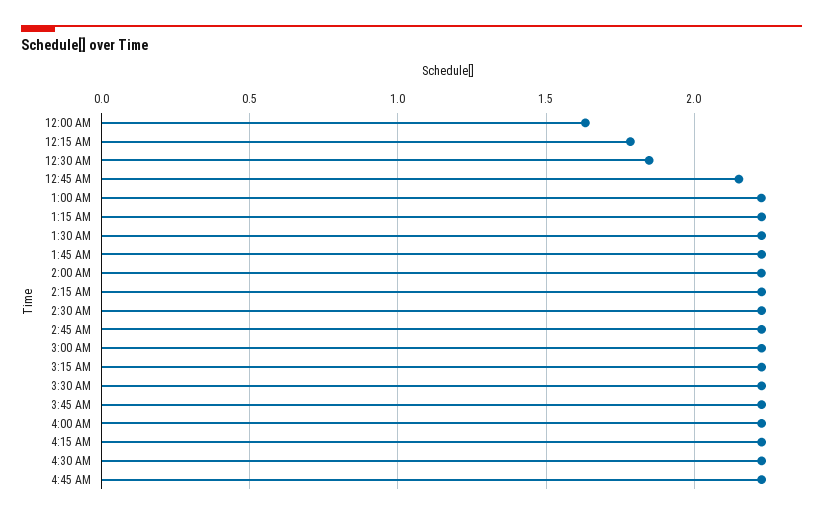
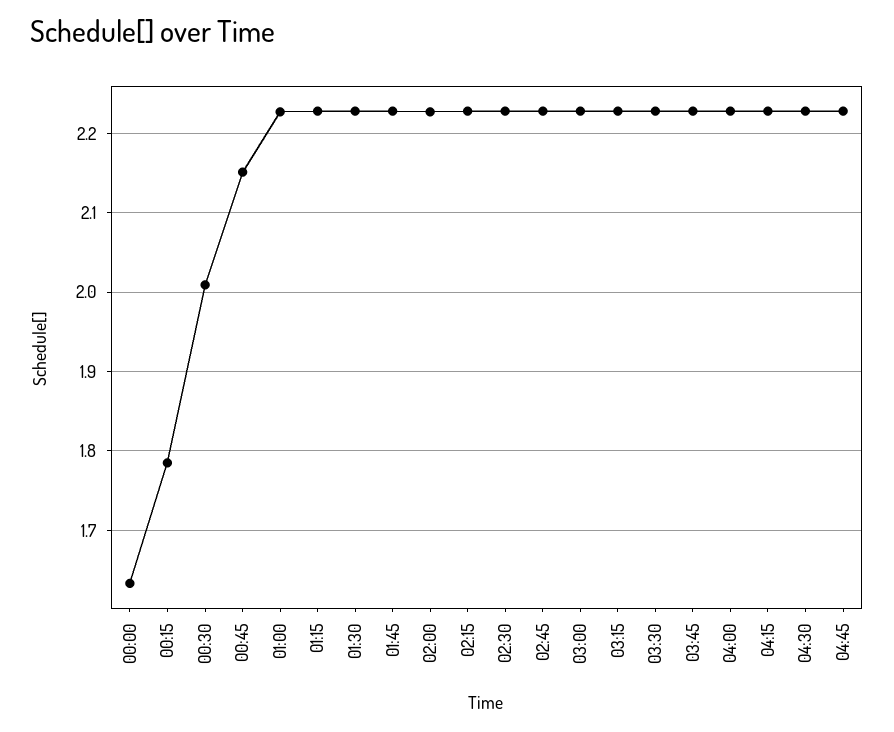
  {
    "12:00 AM": 1.63,
    "12:15 AM": 1.79,
-   "12:30 AM": 1.85,
+   "12:30 AM": 2.01,
    "12:45 AM": 2.15,
    "1:00 AM": 2.23,
    "1:15 AM": 2.23,
    "1:30 AM": 2.23,
    "1:45 AM": 2.23,
    "2:00 AM": 2.23,
    "2:15 AM": 2.23,
    "2:30 AM": 2.23,
    "2:45 AM": 2.23,
    "3:00 AM": 2.23,
    "3:15 AM": 2.23,
    "3:30 AM": 2.23,
    "3:45 AM": 2.23,
    "4:00 AM": 2.23,
    "4:15 AM": 2.23,
    "4:30 AM": 2.23,
    "4:45 AM": 2.23
  }

